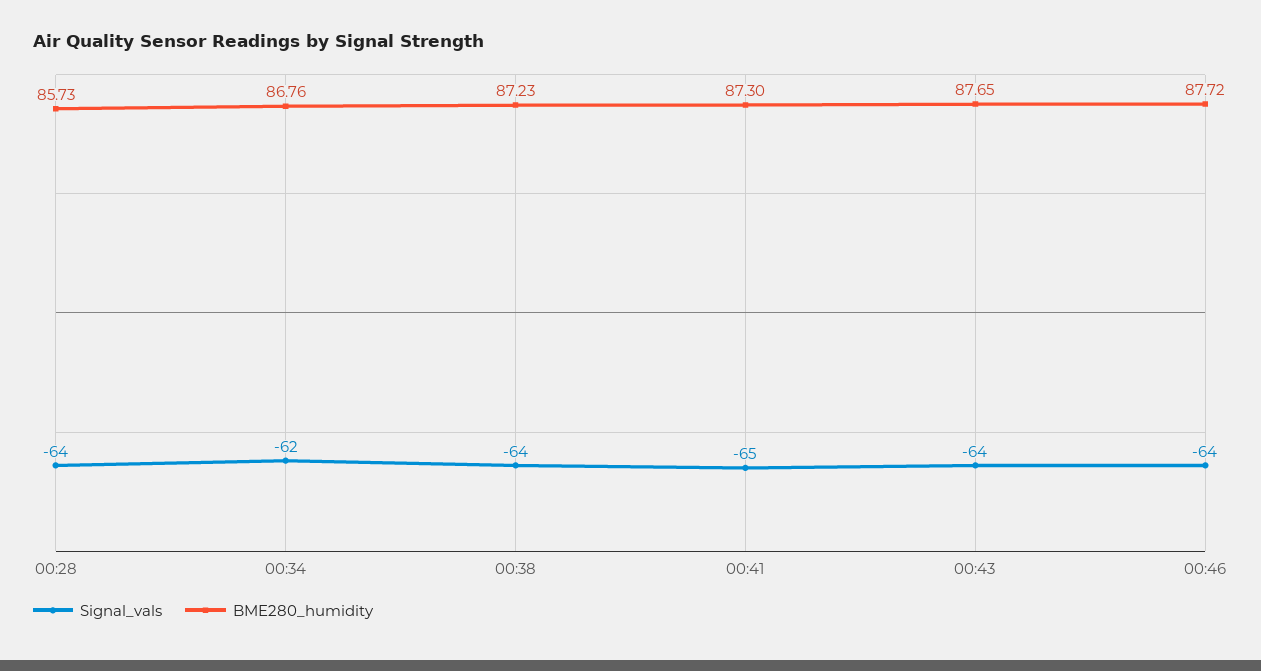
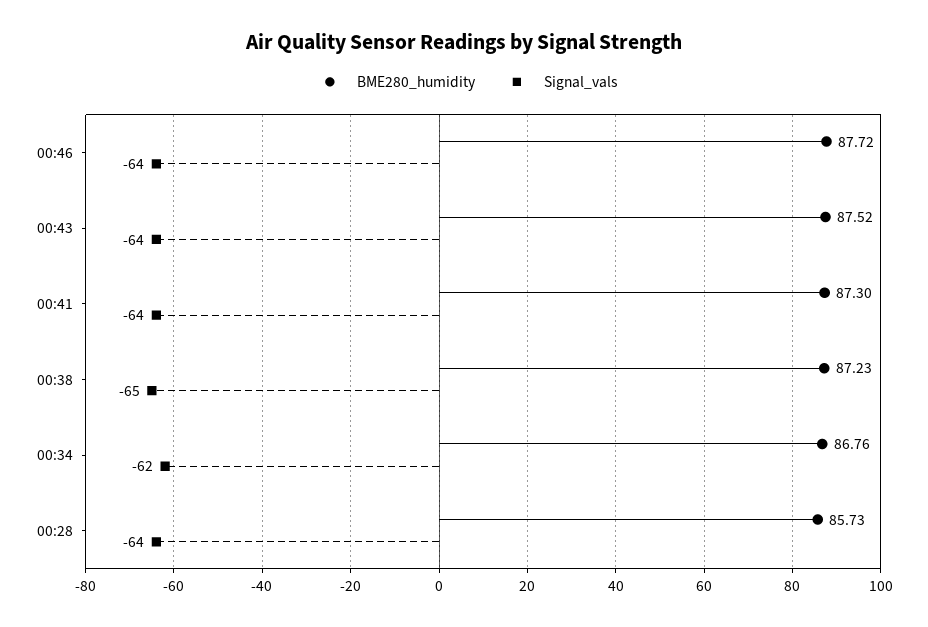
  {
    "Signal_vals": {
      "00:28": -64,
      "00:34": -62,
-     "00:38": -64,
+     "00:38": -65,
-     "00:41": -65,
+     "00:41": -64,
      "00:43": -64,
      "00:46": -64
    },
    "BME280_humidity": {
      "00:28": 85.73,
      "00:34": 86.76,
      "00:38": 87.23,
      "00:41": 87.3,
-     "00:43": 87.65,
+     "00:43": 87.52,
      "00:46": 87.72
    }
  }

